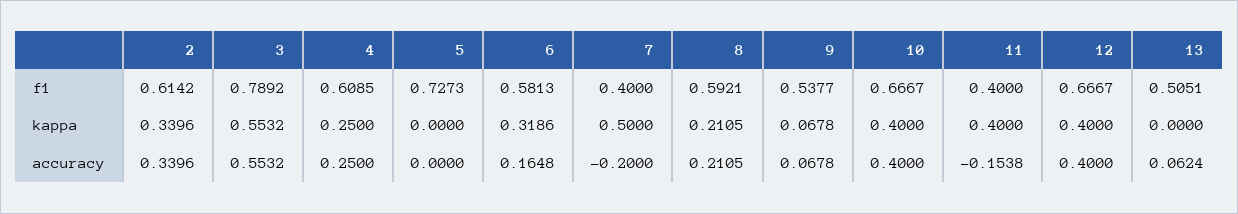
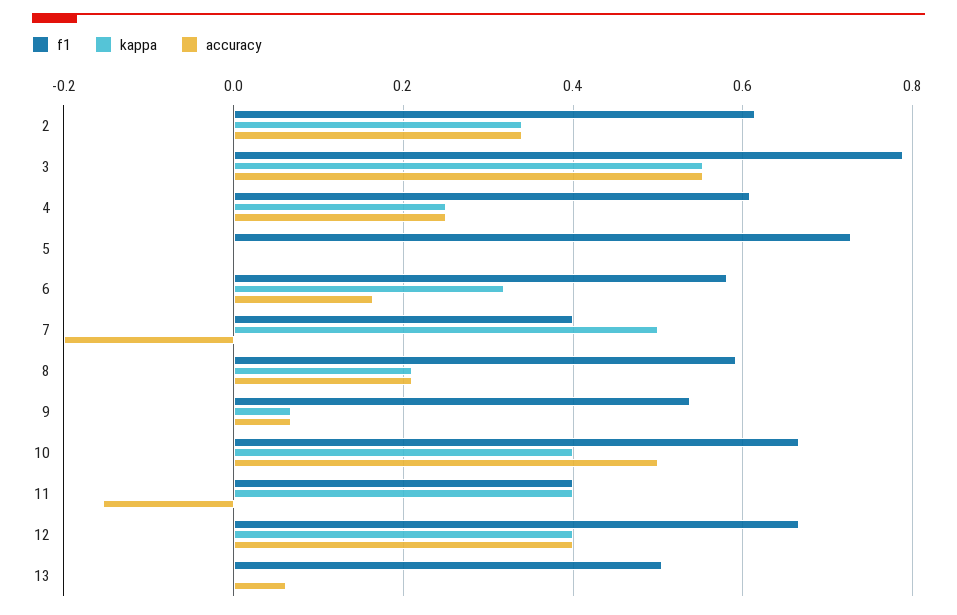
  {
    "f1": {
      "2": 0.6142,
      "3": 0.7892,
      "4": 0.6085,
      "5": 0.7273,
      "6": 0.5813,
      "7": 0.4,
      "8": 0.5921,
      "9": 0.5377,
      "10": 0.6667,
      "11": 0.4,
      "12": 0.6667,
      "13": 0.5051
    },
    "kappa": {
      "2": 0.3396,
      "3": 0.5532,
      "4": 0.25,
      "5": 0,
      "6": 0.3186,
      "7": 0.5,
      "8": 0.2105,
      "9": 0.0678,
      "10": 0.4,
      "11": 0.4,
      "12": 0.4,
      "13": 0
    },
    "accuracy": {
      "2": 0.3396,
      "3": 0.5532,
      "4": 0.25,
      "5": 0,
      "6": 0.1648,
      "7": -0.2,
      "8": 0.2105,
      "9": 0.0678,
-     "10": 0.4,
+     "10": 0.5,
      "11": -0.1538,
      "12": 0.4,
      "13": 0.0624
    }
  }

